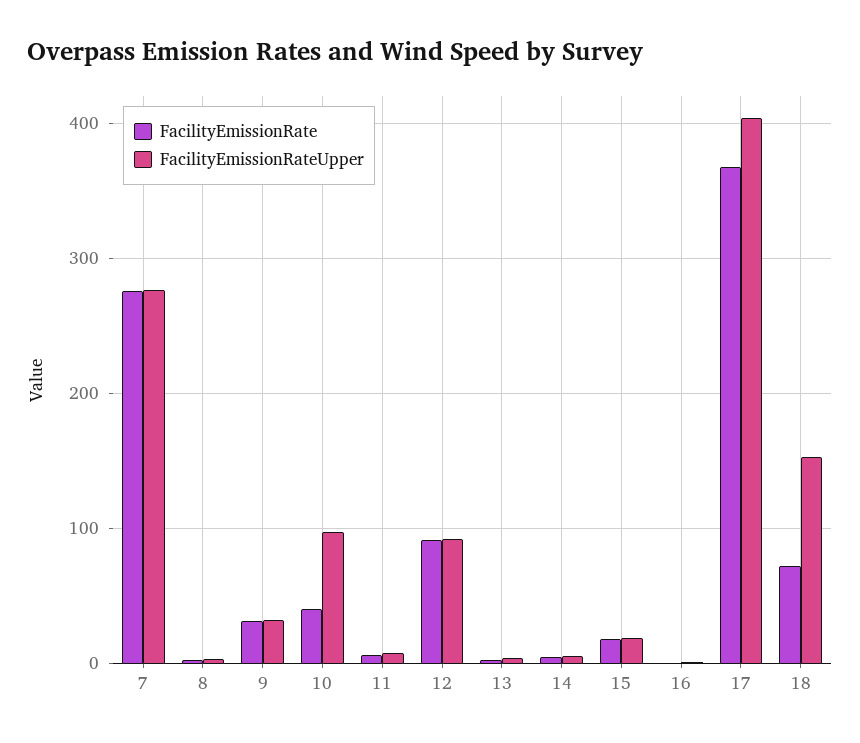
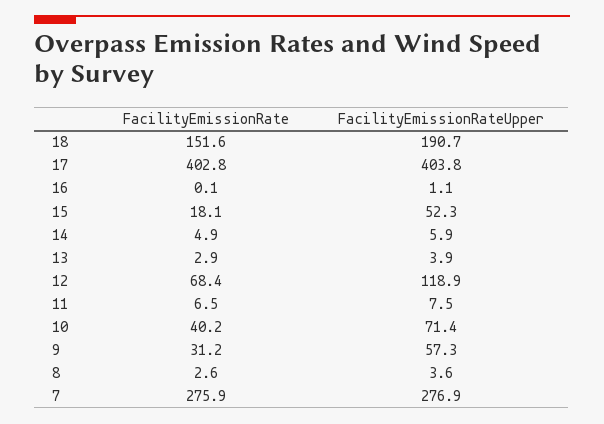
  {
    "FacilityEmissionRate": {
      "7": 275.9,
      "8": 2.6,
      "9": 31.2,
      "10": 40.2,
      "11": 6.5,
-     "12": 90,
+     "12": 68.4,
      "13": 2.9,
      "14": 4.9,
      "15": 18.1,
      "16": 0.1,
-     "17": 370,
+     "17": 402.8,
-     "18": 70
+     "18": 151.6
    },
    "FacilityEmissionRateUpper": {
      "7": 276.9,
      "8": 3.6,
-     "9": 30,
+     "9": 57.3,
-     "10": 100,
+     "10": 71.4,
      "11": 7.5,
-     "12": 90,
+     "12": 118.9,
      "13": 3.9,
      "14": 5.9,
-     "15": 20,
+     "15": 52.3,
      "16": 1.1,
      "17": 403.8,
-     "18": 150
+     "18": 190.7
    }
  }

